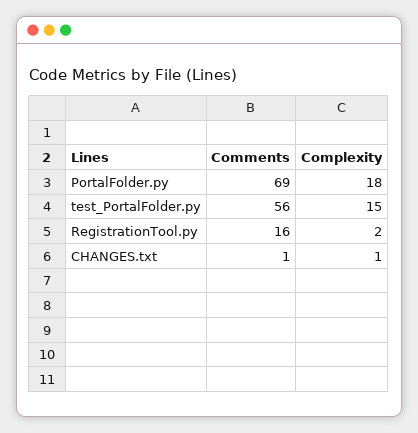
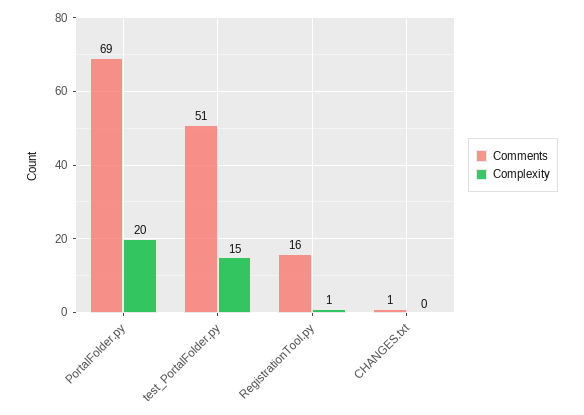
  {
    "Comments": {
      "PortalFolder.py": 69,
-     "test_PortalFolder.py": 56,
+     "test_PortalFolder.py": 51,
      "RegistrationTool.py": 16,
      "CHANGES.txt": 1
    },
    "Complexity": {
-     "PortalFolder.py": 18,
+     "PortalFolder.py": 20,
      "test_PortalFolder.py": 15,
-     "RegistrationTool.py": 2,
+     "RegistrationTool.py": 1,
-     "CHANGES.txt": 1
+     "CHANGES.txt": 0
    }
  }

